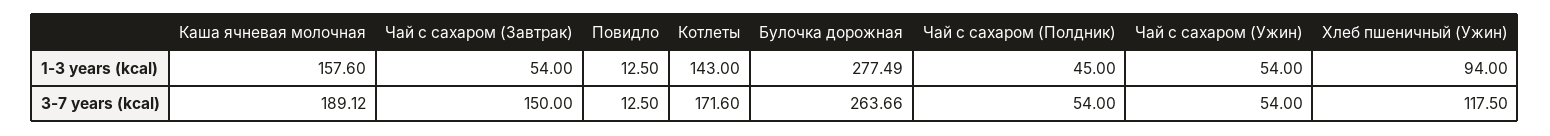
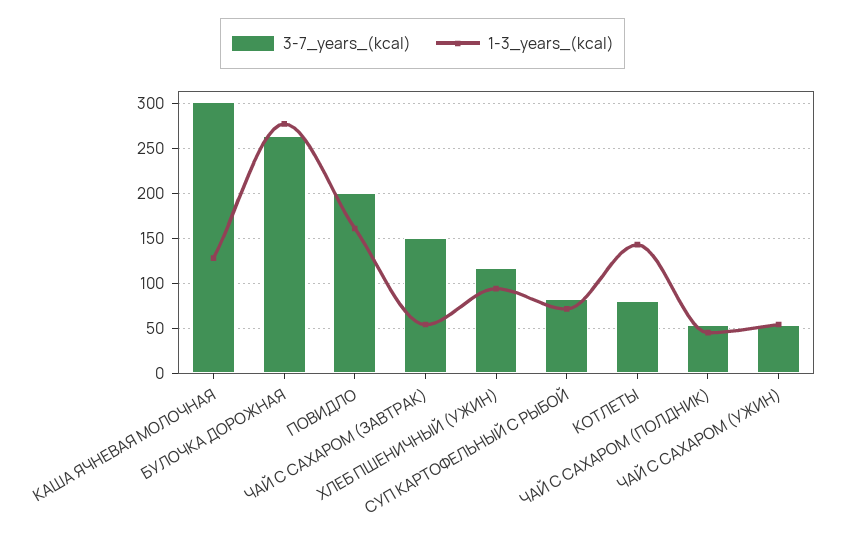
  {
    "1-3 years (kcal)": {
-     "Каша ячневая молочная": 157.6,
+     "Каша ячневая молочная": 130,
      "Чай с сахаром (Завтрак)": 54,
-     "Повидло": 12.5,
+     "Повидло": 160,
      "Котлеты": 143,
      "Булочка дорожная": 277.49,
      "Чай с сахаром (Полдник)": 45,
      "Чай с сахаром (Ужин)": 54,
-     "Хлеб пшеничный (Ужин)": 94
+     "Хлеб пшеничный (Ужин)": 94,
+     "СУП КАРТОФЕЛЬНЫЙ С РЫБОЙ": 70
    },
    "3-7 years (kcal)": {
-     "Каша ячневая молочная": 189.12,
+     "Каша ячневая молочная": 300,
      "Чай с сахаром (Завтрак)": 150,
-     "Повидло": 12.5,
+     "Повидло": 200,
-     "Котлеты": 171.6,
+     "Котлеты": 80,
      "Булочка дорожная": 263.66,
      "Чай с сахаром (Полдник)": 54,
      "Чай с сахаром (Ужин)": 54,
-     "Хлеб пшеничный (Ужин)": 117.5
+     "Хлеб пшеничный (Ужин)": 117.5,
+     "СУП КАРТОФЕЛЬНЫЙ С РЫБОЙ": 80
    }
  }

